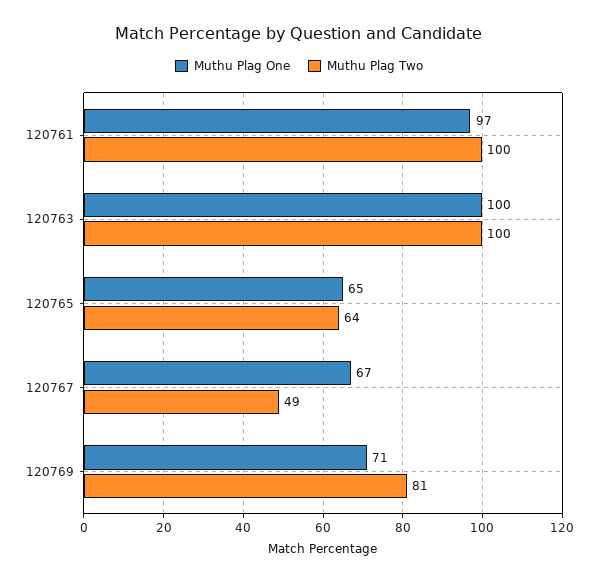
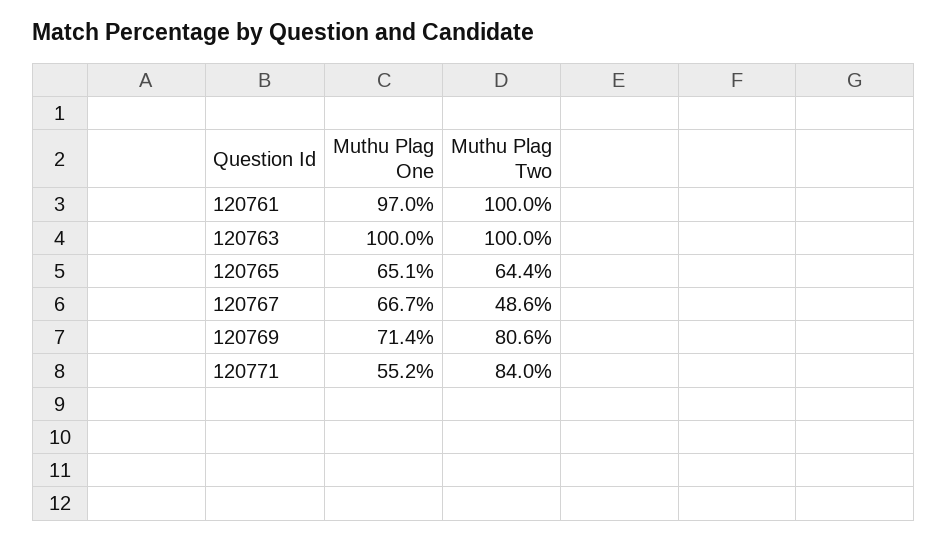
  {
    "Muthu Plag One": {
      "120761": 97,
      "120763": 100,
      "120765": 65.1,
      "120767": 66.7,
-     "120769": 71.4
+     "120769": 71.4,
+     "120771": 55.2
    },
    "Muthu Plag Two": {
      "120761": 100,
      "120763": 100,
      "120765": 64.4,
      "120767": 48.6,
-     "120769": 80.6
+     "120769": 80.6,
+     "120771": 84
    }
  }

